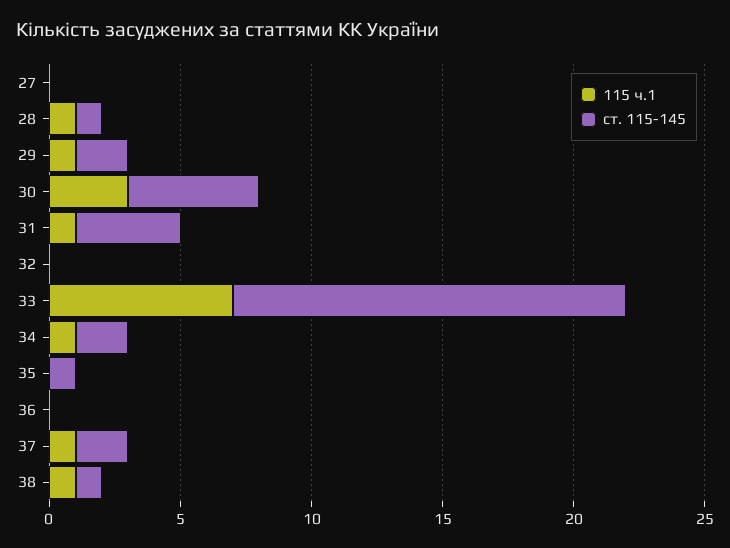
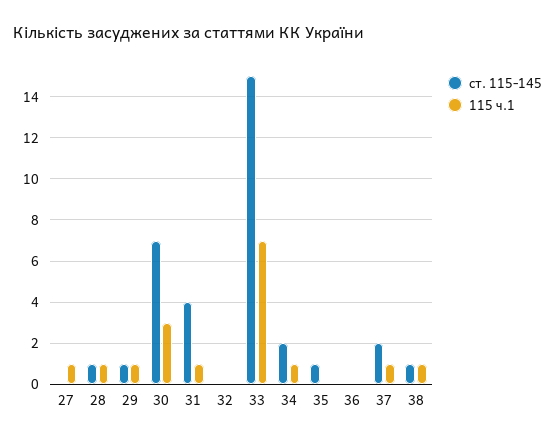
  {
    "115 ч.1": {
-     "27": 0,
+     "27": 1,
      "28": 1,
      "29": 1,
      "30": 3,
      "31": 1,
      "32": 0,
      "33": 7,
      "34": 1,
      "35": 0,
      "36": 0,
      "37": 1,
      "38": 1
    },
    "ст. 115-145": {
      "27": 0,
      "28": 1,
-     "29": 2,
+     "29": 1,
-     "30": 5,
+     "30": 7,
      "31": 4,
      "32": 0,
      "33": 15,
      "34": 2,
      "35": 1,
      "36": 0,
      "37": 2,
      "38": 1
    }
  }

